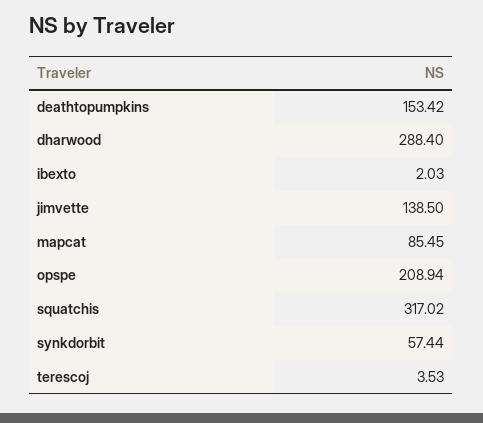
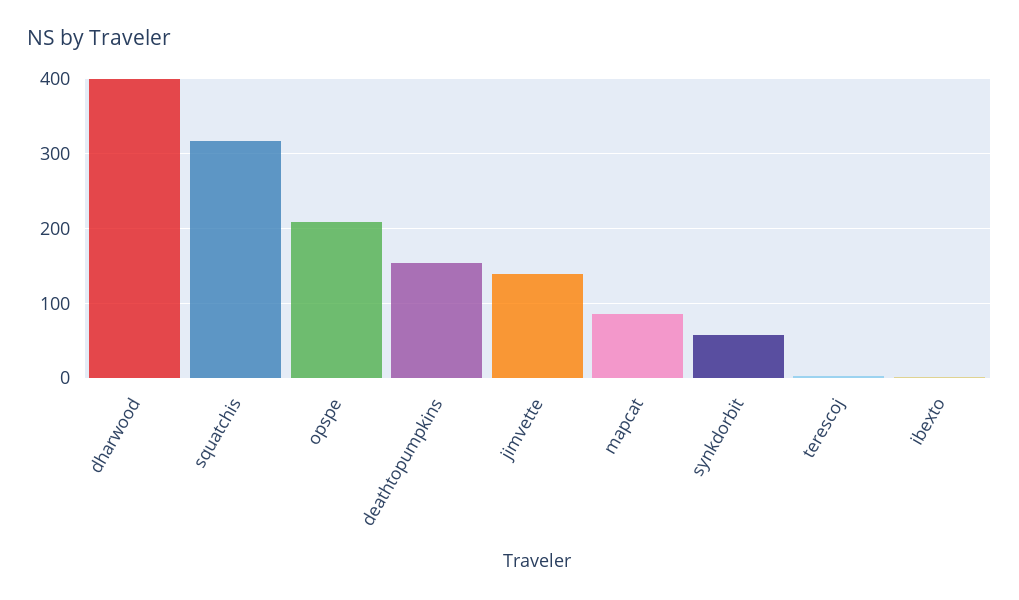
  {
    "deathtopumpkins": 153.42,
-   "dharwood": 288.4,
+   "dharwood": 400,
    "ibexto": 2.03,
    "jimvette": 138.5,
    "mapcat": 85.45,
    "opspe": 208.94,
    "squatchis": 317.02,
    "synkdorbit": 57.44,
    "terescoj": 3.53
  }

